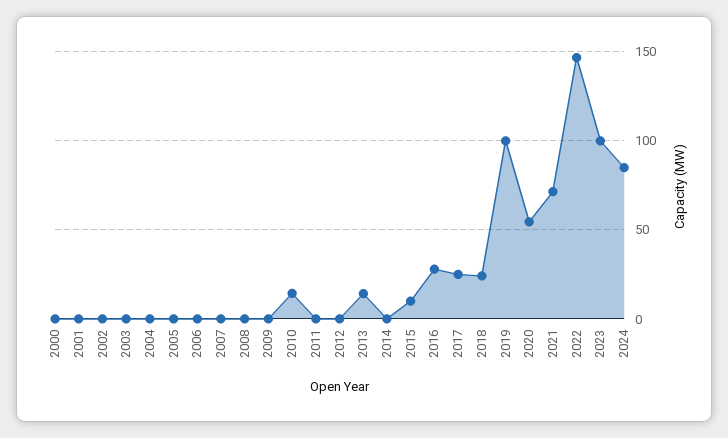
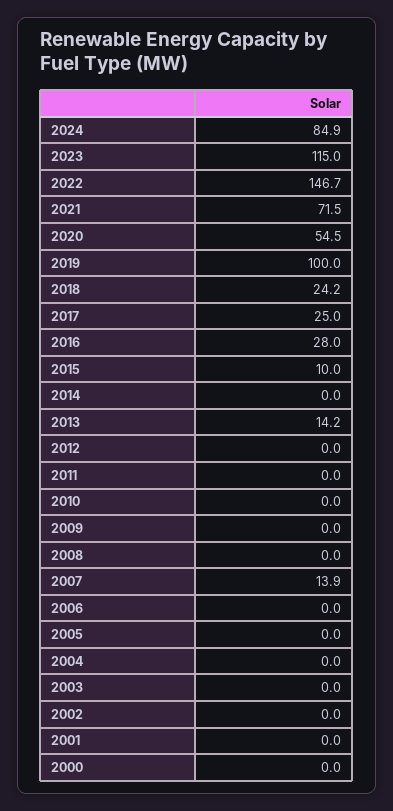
  {
    "2000": 0,
    "2001": 0,
    "2002": 0,
    "2003": 0,
    "2004": 0,
    "2005": 0,
    "2006": 0,
-   "2007": 0,
+   "2007": 13.9,
    "2008": 0,
    "2009": 0,
-   "2010": 15,
+   "2010": 0,
    "2011": 0,
    "2012": 0,
    "2013": 14.2,
    "2014": 0,
    "2015": 10,
    "2016": 28,
    "2017": 25,
    "2018": 24.2,
    "2019": 100,
    "2020": 54.5,
    "2021": 71.5,
    "2022": 146.7,
-   "2023": 100,
+   "2023": 115,
    "2024": 84.9
  }

